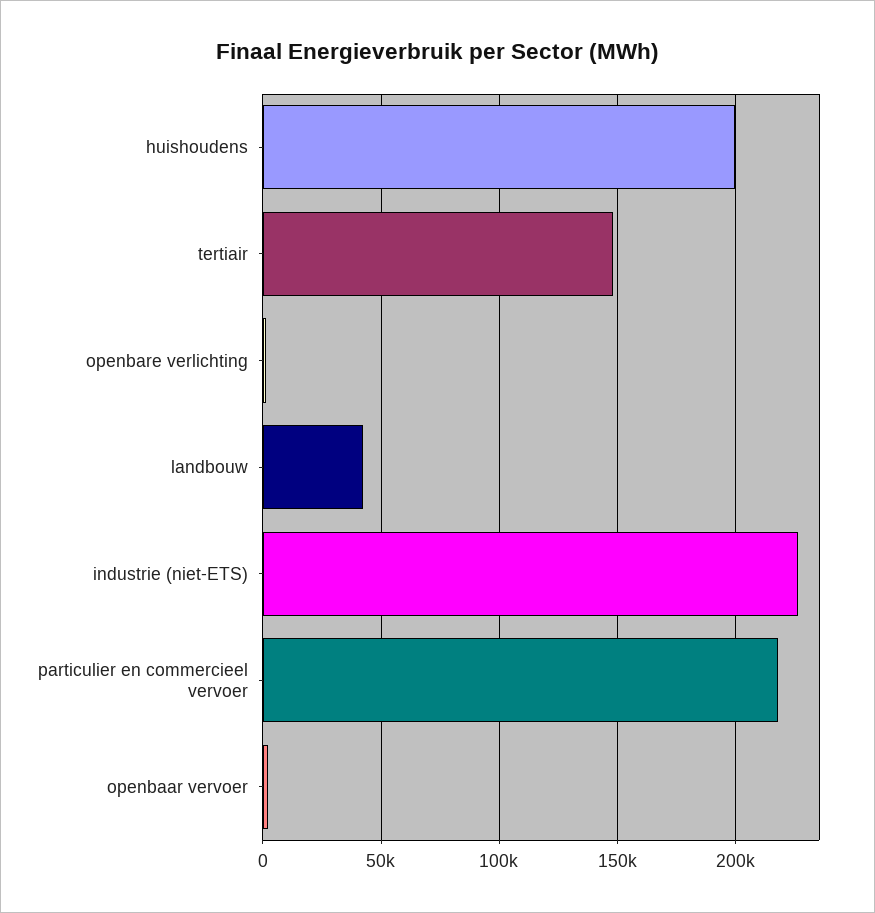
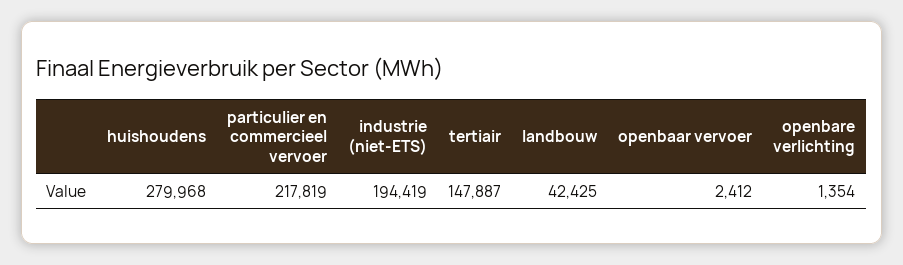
  {
-   "huishoudens": 200000,
+   "huishoudens": 279968,
    "tertiair": 147887,
    "openbare verlichting": 1354,
    "landbouw": 42425,
-   "industrie (niet-ETS)": 225000,
+   "industrie (niet-ETS)": 194419,
    "particulier en commercieel vervoer": 217819,
    "openbaar vervoer": 2412
  }

